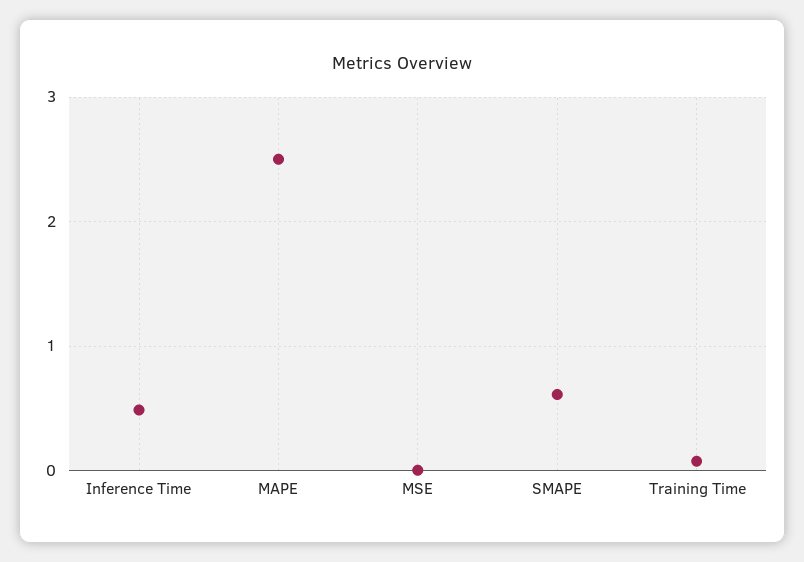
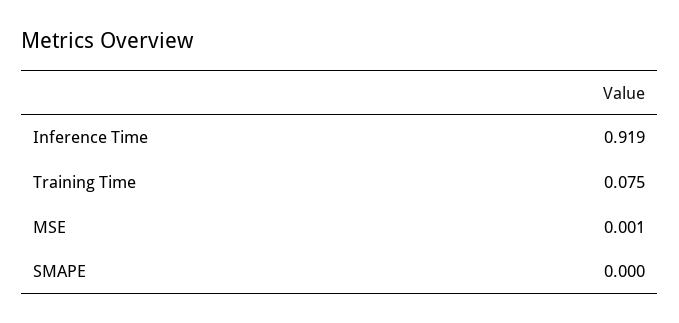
  {
-   "Inference Time": 0.5,
+   "Inference Time": 0.919,
-   "MAPE": 2.5,
    "MSE": 0.001,
-   "SMAPE": 0.6,
+   "SMAPE": 0,
    "Training Time": 0.075
  }

